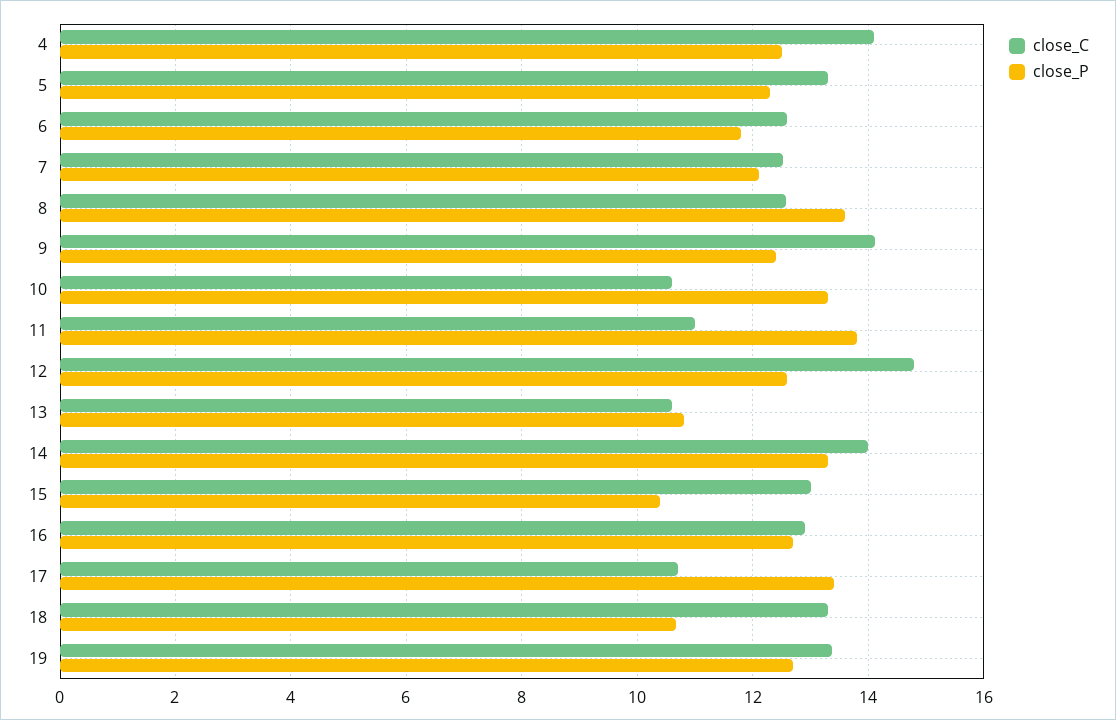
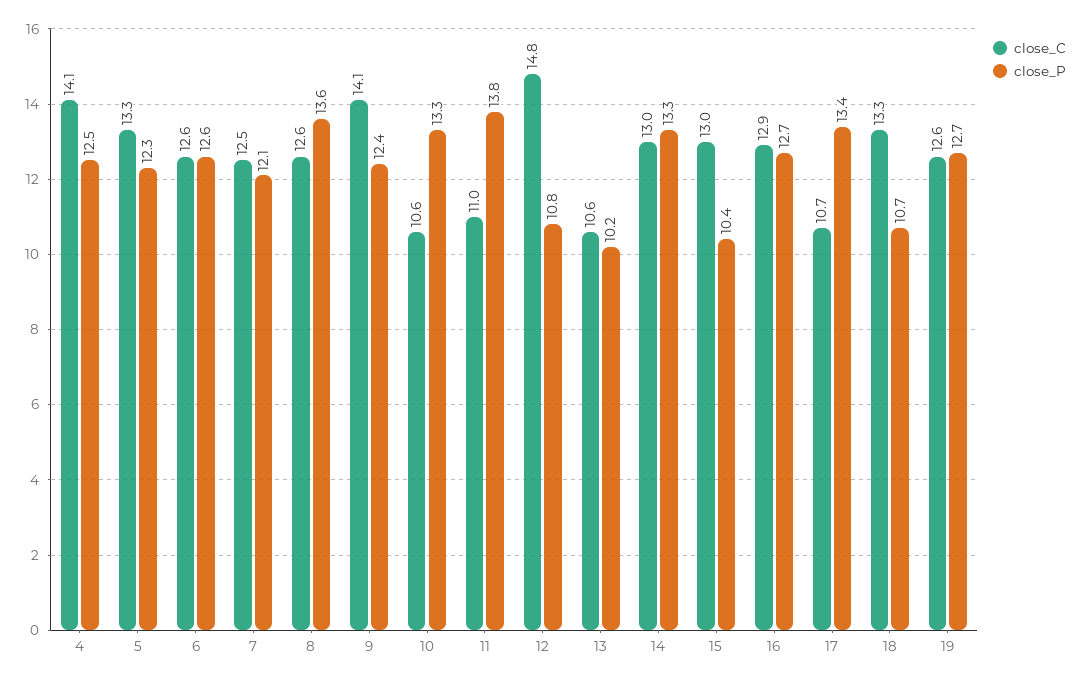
  {
    "close_C": {
      "4": 14.1,
      "5": 13.3,
      "6": 12.6,
      "7": 12.5,
      "8": 12.6,
      "9": 14.1,
      "10": 10.6,
      "11": 11,
      "12": 14.8,
      "13": 10.6,
-     "14": 14,
+     "14": 13,
      "15": 13,
      "16": 12.9,
      "17": 10.7,
      "18": 13.3,
-     "19": 13.4
+     "19": 12.6
    },
    "close_P": {
      "4": 12.5,
      "5": 12.3,
-     "6": 11.8,
+     "6": 12.6,
      "7": 12.1,
      "8": 13.6,
      "9": 12.4,
      "10": 13.3,
      "11": 13.8,
-     "12": 12.6,
+     "12": 10.8,
-     "13": 10.8,
+     "13": 10.2,
      "14": 13.3,
      "15": 10.4,
      "16": 12.7,
      "17": 13.4,
      "18": 10.7,
      "19": 12.7
    }
  }

